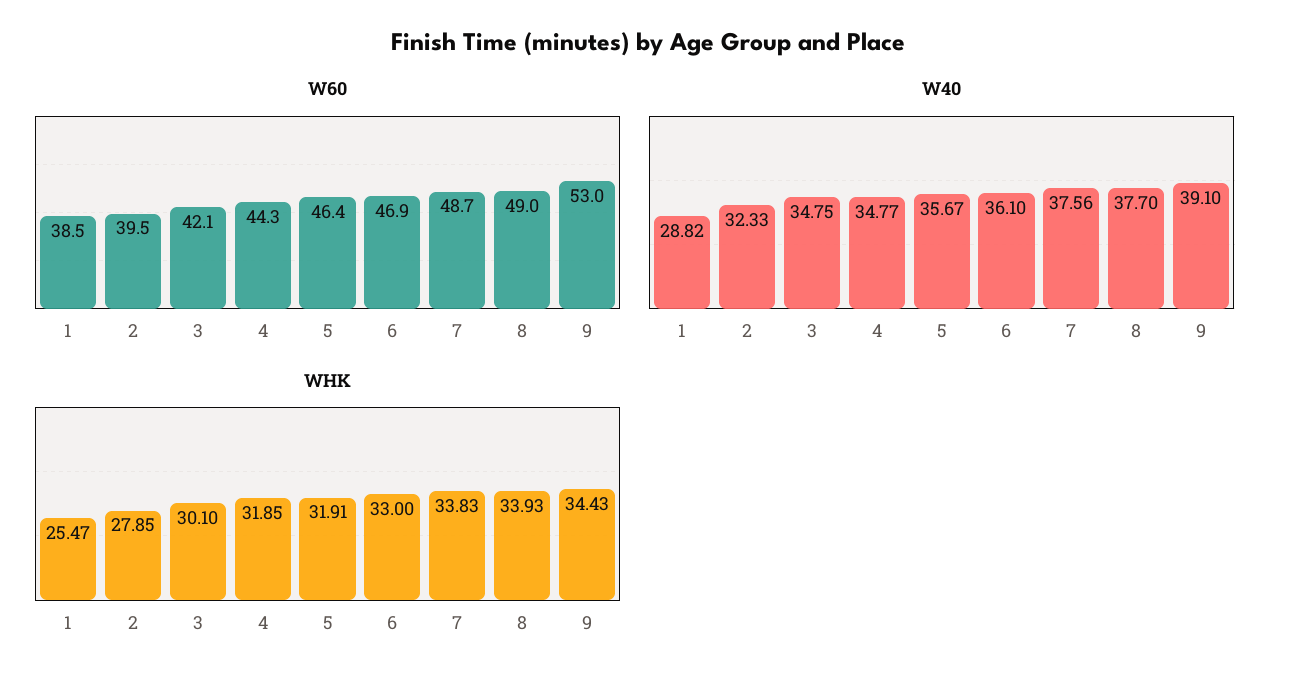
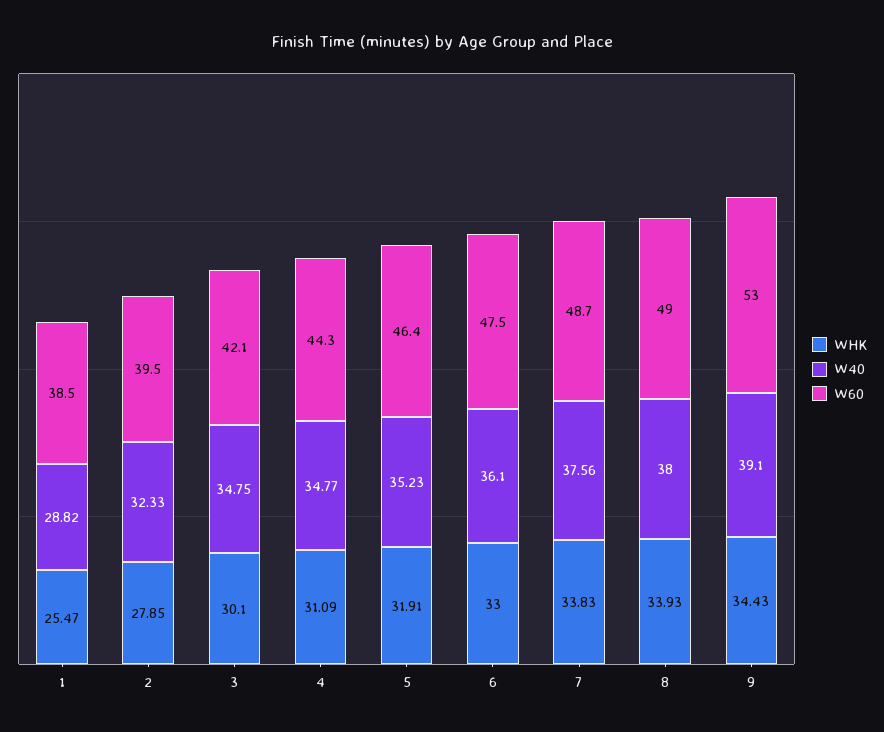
  {
    "W60": {
      "1": 38.5,
      "2": 39.5,
      "3": 42.1,
      "4": 44.3,
      "5": 46.4,
-     "6": 46.9,
+     "6": 47.5,
      "7": 48.7,
      "8": 49,
      "9": 53
    },
    "W40": {
      "1": 28.82,
      "2": 32.33,
      "3": 34.75,
      "4": 34.77,
-     "5": 35.67,
+     "5": 35.23,
      "6": 36.1,
      "7": 37.56,
-     "8": 37.7,
+     "8": 38,
      "9": 39.1
    },
    "WHK": {
      "1": 25.47,
      "2": 27.85,
      "3": 30.1,
-     "4": 31.85,
+     "4": 31.09,
      "5": 31.91,
      "6": 33,
      "7": 33.83,
      "8": 33.93,
      "9": 34.43
    }
  }

